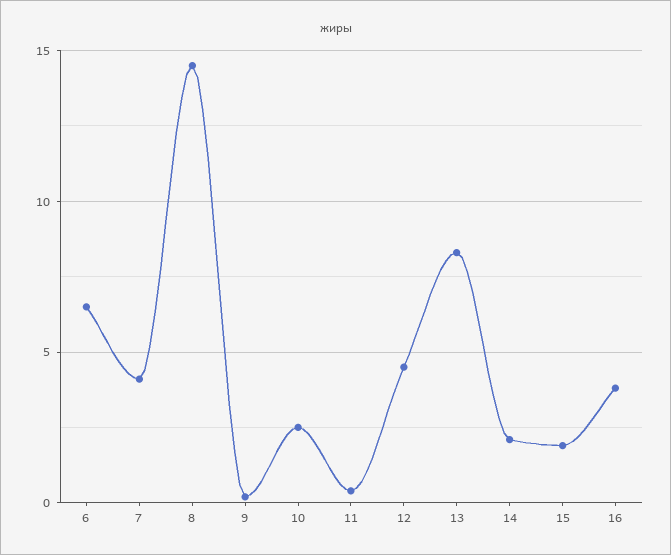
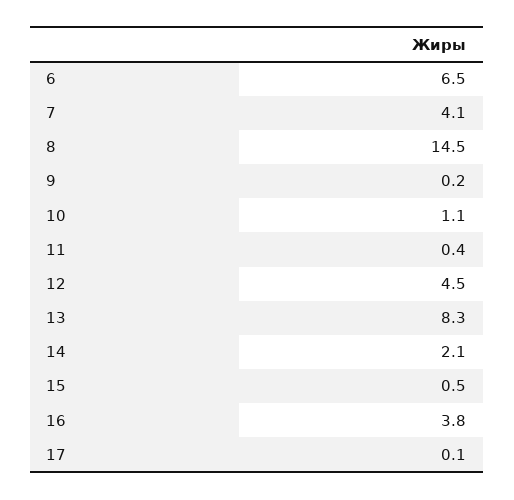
  {
    "6": 6.5,
    "7": 4.1,
    "8": 14.5,
    "9": 0.2,
-   "10": 2.5,
+   "10": 1.1,
    "11": 0.4,
    "12": 4.5,
    "13": 8.3,
    "14": 2.1,
-   "15": 2,
+   "15": 0.5,
-   "16": 3.8
+   "16": 3.8,
+   "17": 0.1
  }

